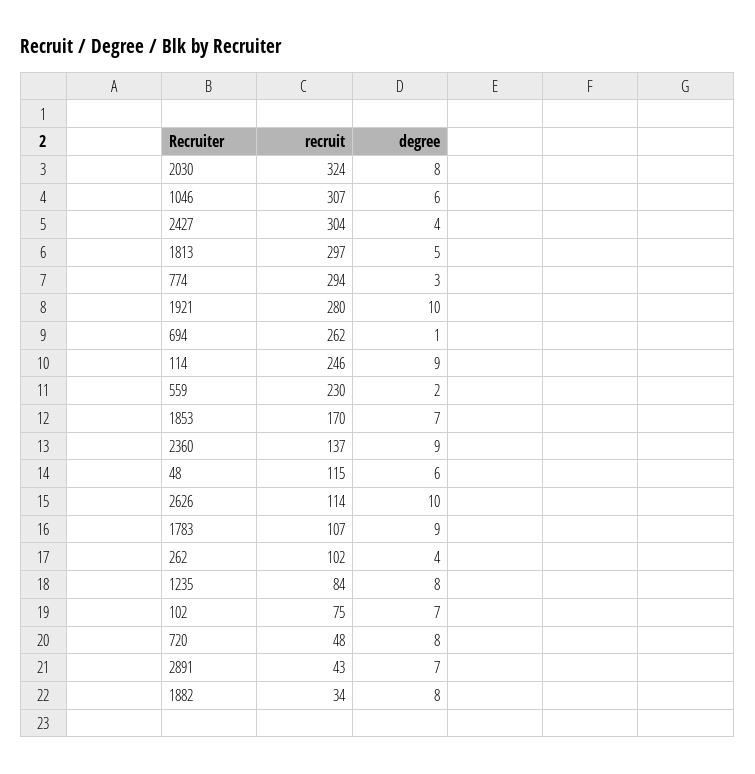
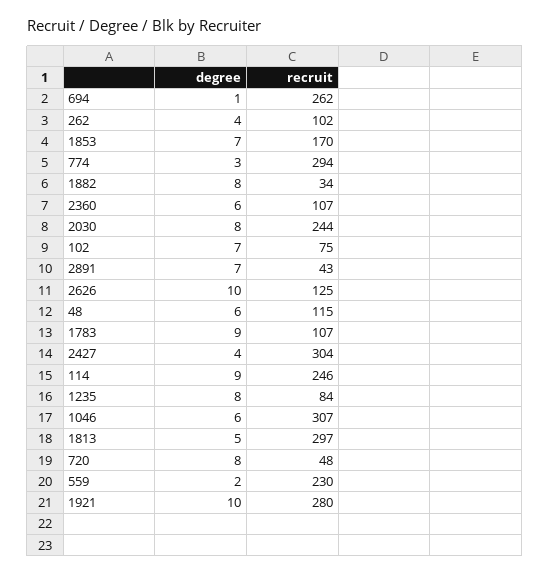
  {
    "recruit": {
-     "2030": 324,
+     "2030": 244,
      "1046": 307,
      "2427": 304,
      "1813": 297,
      "774": 294,
      "1921": 280,
      "694": 262,
      "114": 246,
      "559": 230,
      "1853": 170,
-     "2360": 137,
+     "2360": 107,
      "48": 115,
-     "2626": 114,
+     "2626": 125,
      "1783": 107,
      "262": 102,
      "1235": 84,
      "102": 75,
      "720": 48,
      "2891": 43,
      "1882": 34
    },
    "degree": {
      "2030": 8,
      "1046": 6,
      "2427": 4,
      "1813": 5,
      "774": 3,
      "1921": 10,
      "694": 1,
      "114": 9,
      "559": 2,
      "1853": 7,
-     "2360": 9,
+     "2360": 6,
      "48": 6,
      "2626": 10,
      "1783": 9,
      "262": 4,
      "1235": 8,
      "102": 7,
      "720": 8,
      "2891": 7,
      "1882": 8
    }
  }

